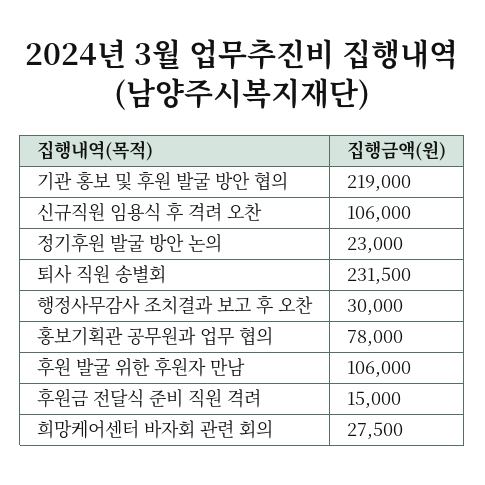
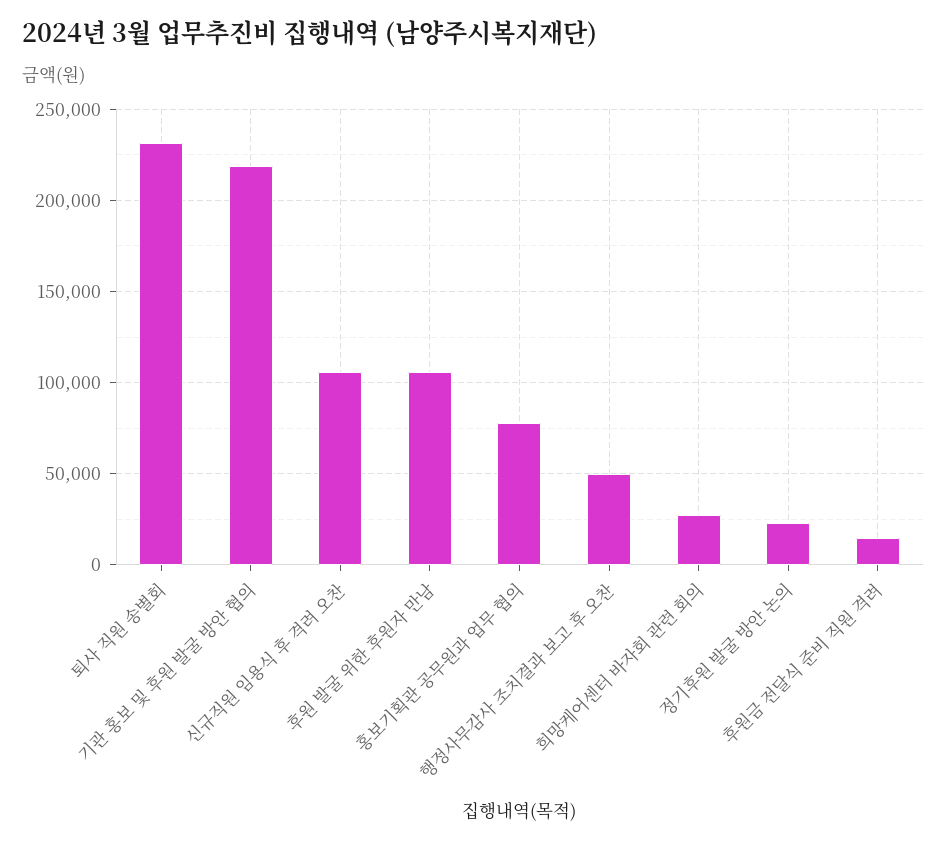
  {
    "기관 홍보 및 후원 발굴 방안 협의": 219000,
    "신규직원 임용식 후 격려 오찬": 106000,
    "정기후원 발굴 방안 논의": 23000,
    "퇴사 직원 송별회": 231500,
-   "행정사무감사 조치결과 보고 후 오찬": 30000,
+   "행정사무감사 조치결과 보고 후 오찬": 50000,
    "홍보기획관 공무원과 업무 협의": 78000,
    "후원 발굴 위한 후원자 만남": 106000,
    "후원금 전달식 준비 직원 격려": 15000,
    "희망케어센터 바자회 관련 회의": 27500
  }

